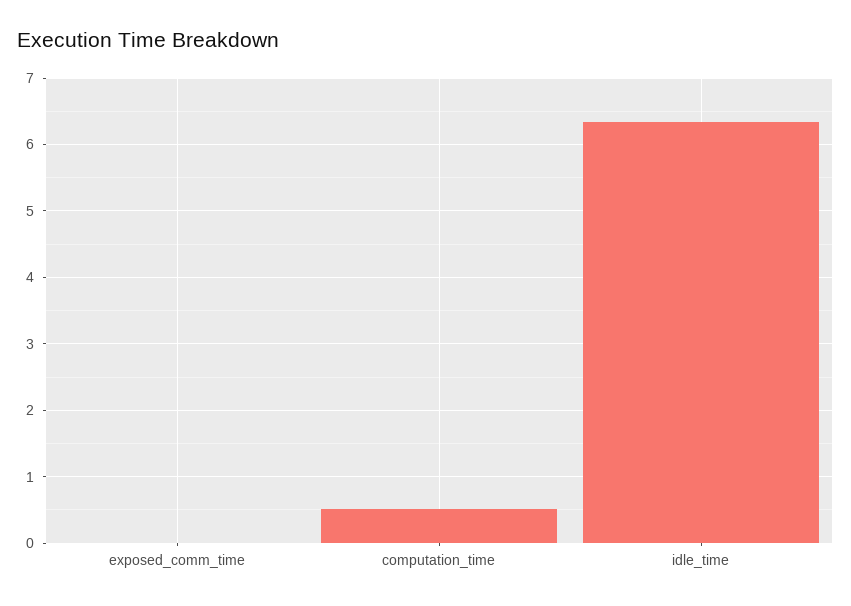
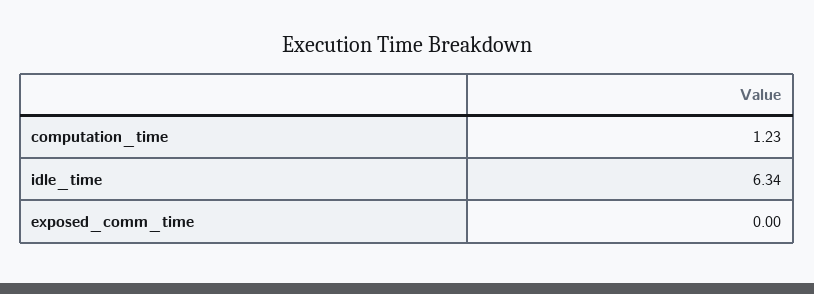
  {
    "exposed_comm_time": 0,
-   "computation_time": 0.5,
+   "computation_time": 1.23,
    "idle_time": 6.34
  }

